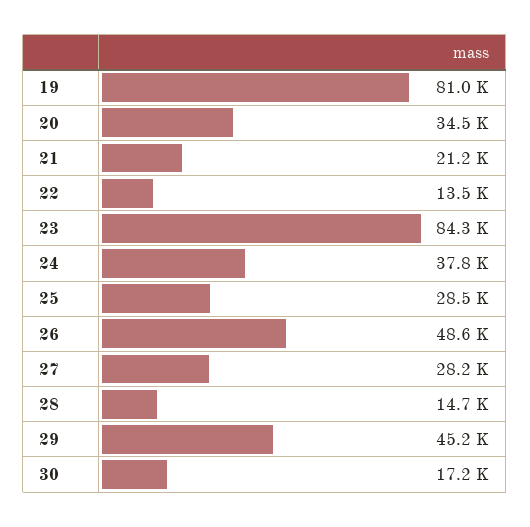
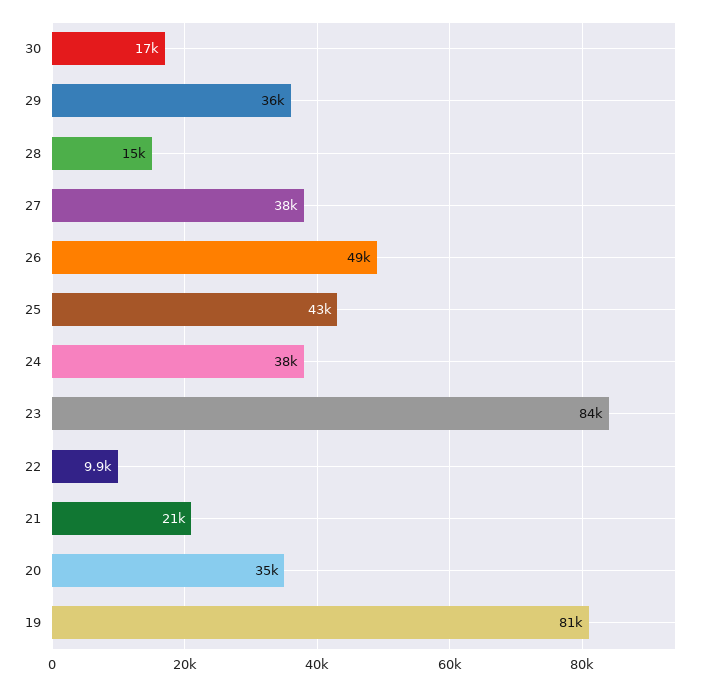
  {
    "19": 81000,
    "20": 34500,
    "21": 21200,
-   "22": 13500,
+   "22": 9900,
    "23": 84300,
    "24": 37800,
-   "25": 28500,
+   "25": 43000,
    "26": 48600,
-   "27": 28200,
+   "27": 38000,
    "28": 14700,
-   "29": 45200,
+   "29": 36000,
    "30": 17200
  }

